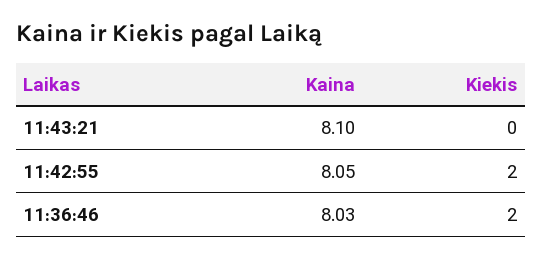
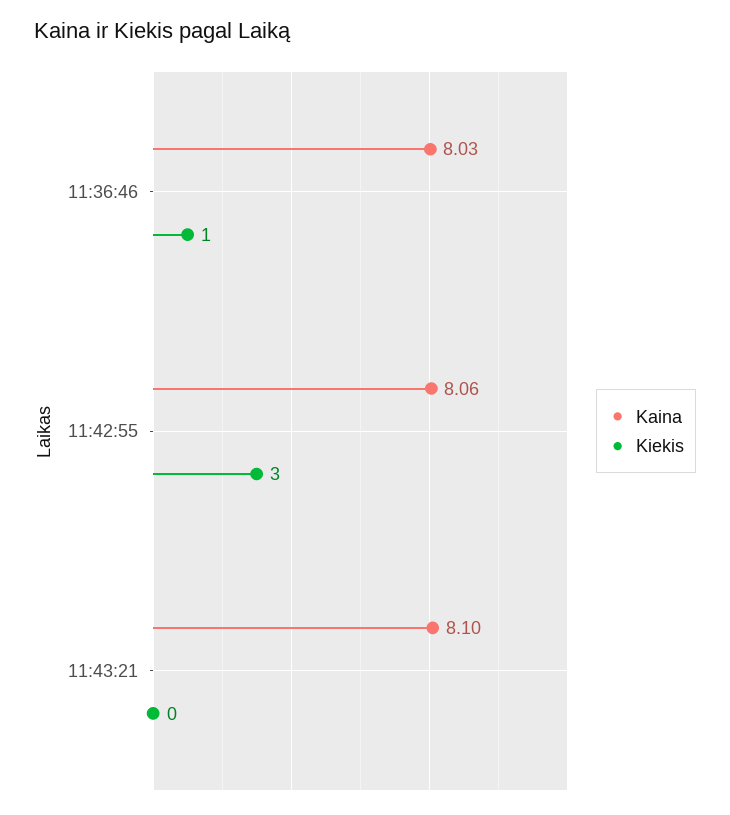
  {
    "Kaina": {
      "11:43:21": 8.1,
-     "11:42:55": 8.05,
+     "11:42:55": 8.06,
      "11:36:46": 8.03
    },
    "Kiekis": {
      "11:43:21": 0,
-     "11:42:55": 2,
+     "11:42:55": 3,
-     "11:36:46": 2
+     "11:36:46": 1
    }
  }

